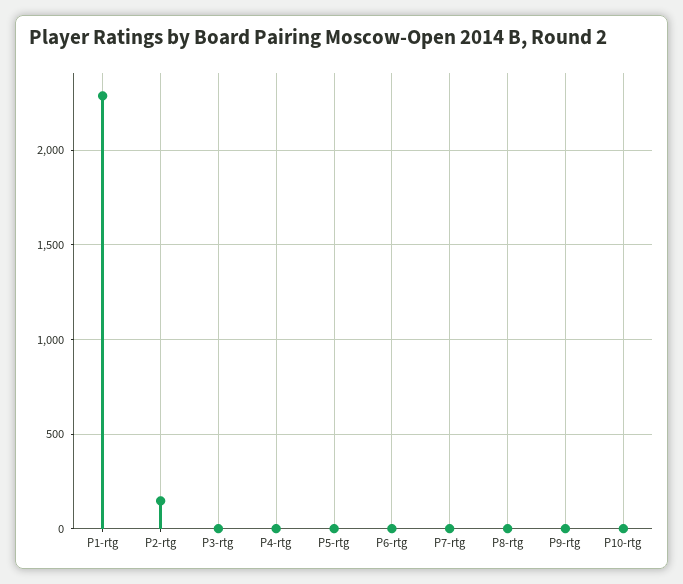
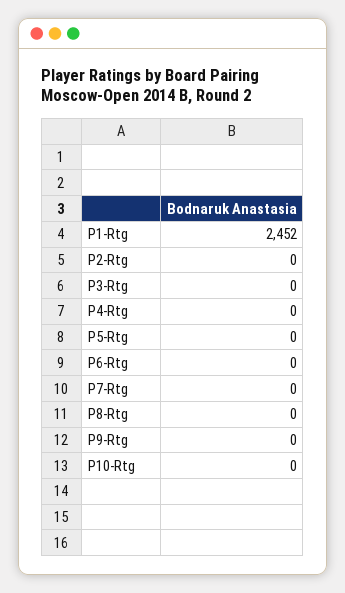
  {
-   "P1-rtg": 2300,
+   "P1-rtg": 2452,
-   "P2-rtg": 150,
+   "P2-rtg": 0,
    "P3-rtg": 0,
    "P4-rtg": 0,
    "P5-rtg": 0,
    "P6-rtg": 0,
    "P7-rtg": 0,
    "P8-rtg": 0,
    "P9-rtg": 0,
    "P10-rtg": 0
  }

